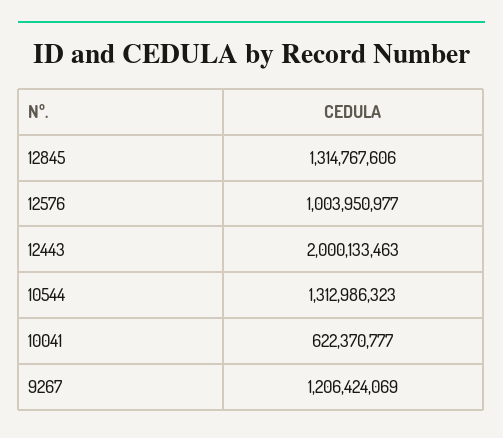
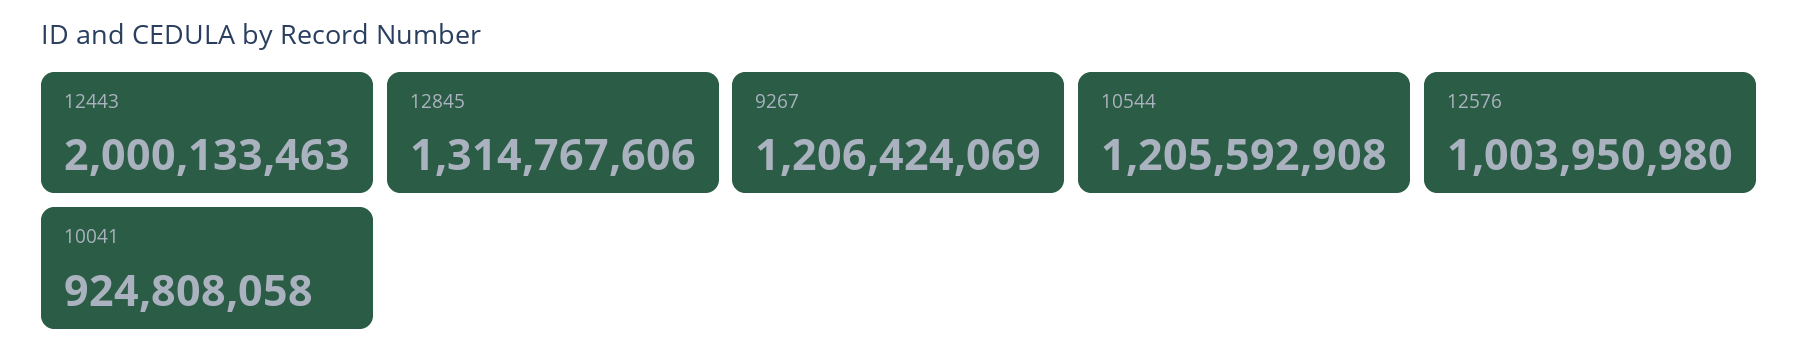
  {
    "12845": 1314767606,
-   "12576": 1003950977,
+   "12576": 1003950980,
    "12443": 2000133463,
-   "10544": 1312986323,
+   "10544": 1205592908,
-   "10041": 622370777,
+   "10041": 924808058,
    "9267": 1206424069
  }

